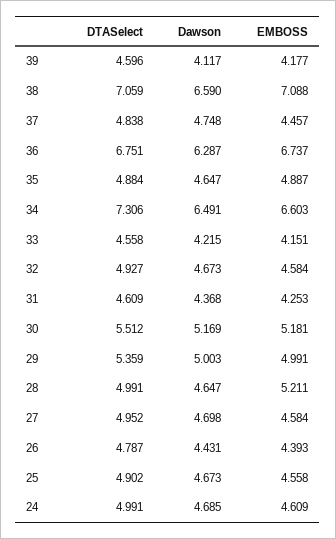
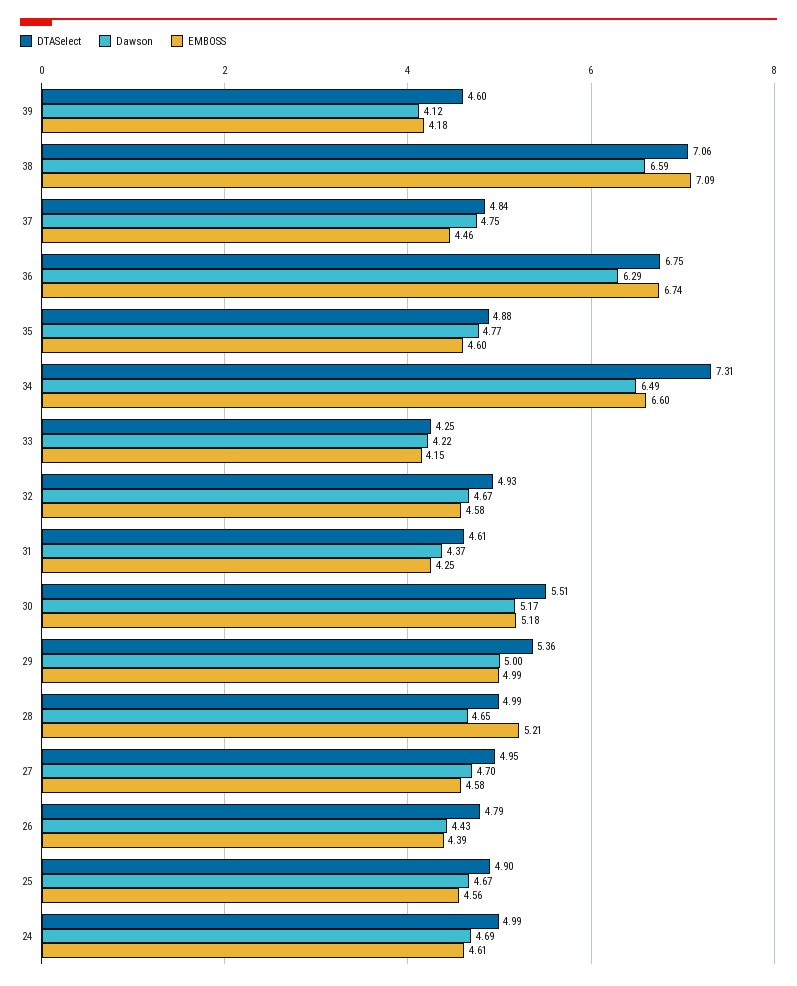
  {
    "DTASelect": {
      "39": 4.596,
      "38": 7.059,
      "37": 4.838,
      "36": 6.751,
      "35": 4.884,
      "34": 7.306,
-     "33": 4.558,
+     "33": 4.25,
      "32": 4.927,
      "31": 4.609,
      "30": 5.512,
      "29": 5.359,
      "28": 4.991,
      "27": 4.952,
      "26": 4.787,
      "25": 4.902,
      "24": 4.991
    },
    "Dawson": {
      "39": 4.117,
      "38": 6.59,
      "37": 4.748,
      "36": 6.287,
-     "35": 4.647,
+     "35": 4.77,
      "34": 6.491,
      "33": 4.215,
      "32": 4.673,
      "31": 4.368,
      "30": 5.169,
      "29": 5.003,
      "28": 4.647,
      "27": 4.698,
      "26": 4.431,
      "25": 4.673,
      "24": 4.685
    },
    "EMBOSS": {
      "39": 4.177,
      "38": 7.088,
      "37": 4.457,
      "36": 6.737,
-     "35": 4.887,
+     "35": 4.6,
      "34": 6.603,
      "33": 4.151,
      "32": 4.584,
      "31": 4.253,
      "30": 5.181,
      "29": 4.991,
      "28": 5.211,
      "27": 4.584,
      "26": 4.393,
      "25": 4.558,
      "24": 4.609
    }
  }

